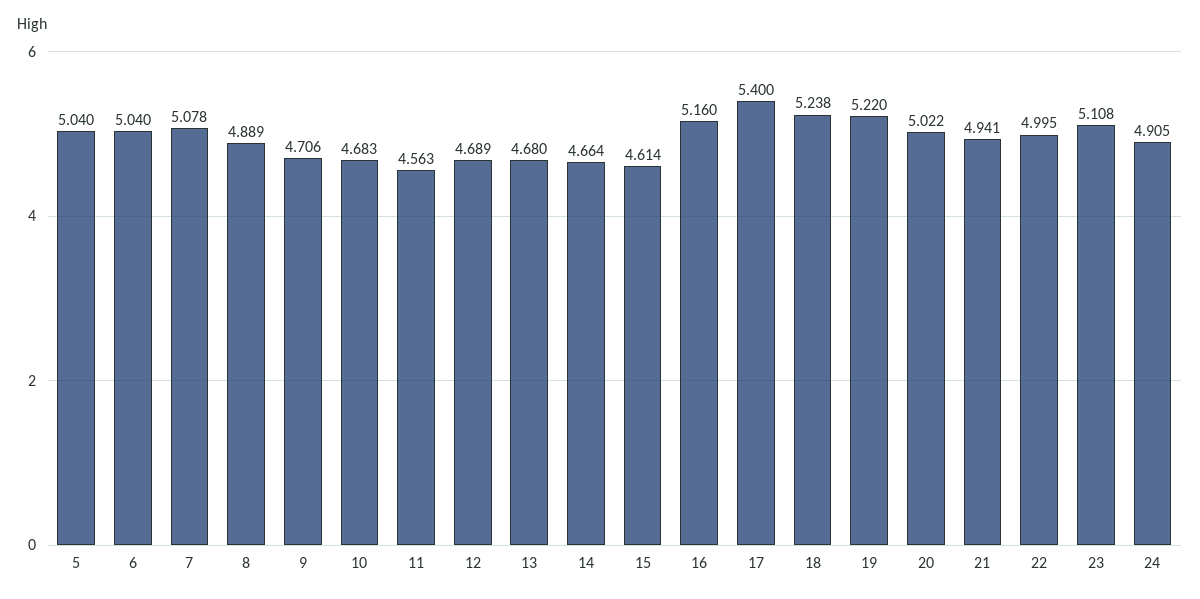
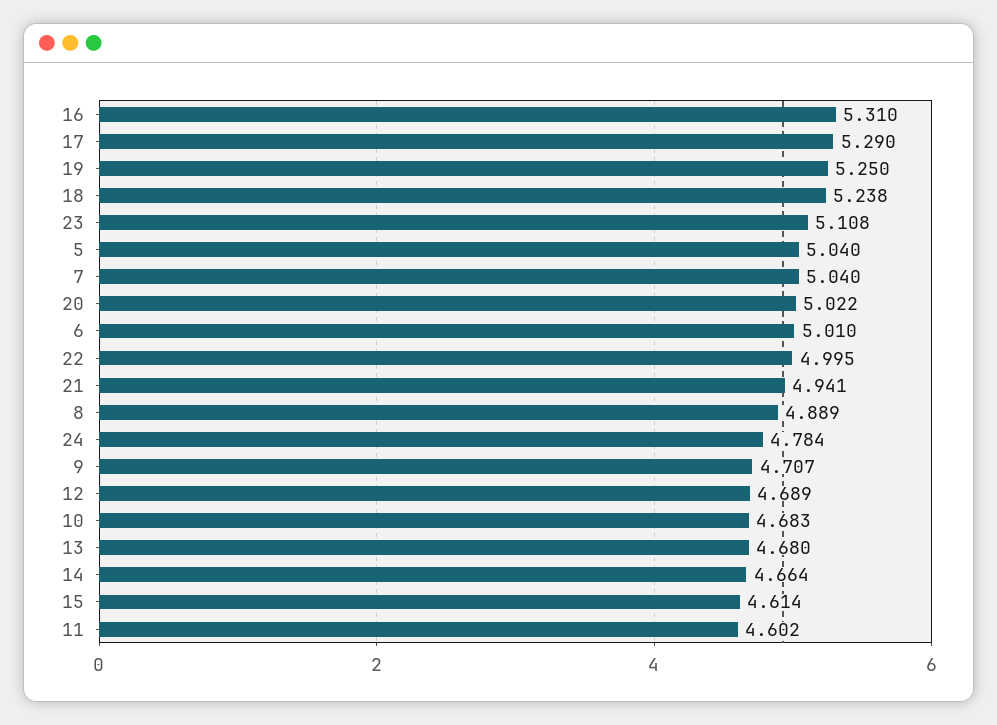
  {
    "5": 5.04,
-   "6": 5.04,
+   "6": 5.01,
-   "7": 5.078,
+   "7": 5.04,
    "8": 4.889,
-   "9": 4.706,
+   "9": 4.707,
    "10": 4.683,
-   "11": 4.563,
+   "11": 4.602,
    "12": 4.689,
    "13": 4.68,
    "14": 4.664,
    "15": 4.614,
-   "16": 5.16,
+   "16": 5.31,
-   "17": 5.4,
+   "17": 5.29,
    "18": 5.238,
-   "19": 5.22,
+   "19": 5.25,
    "20": 5.022,
    "21": 4.941,
    "22": 4.995,
    "23": 5.108,
-   "24": 4.905
+   "24": 4.784
  }

